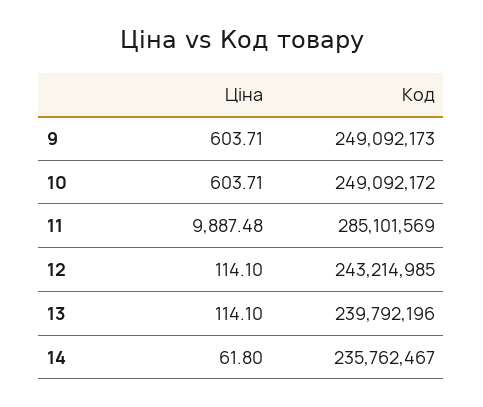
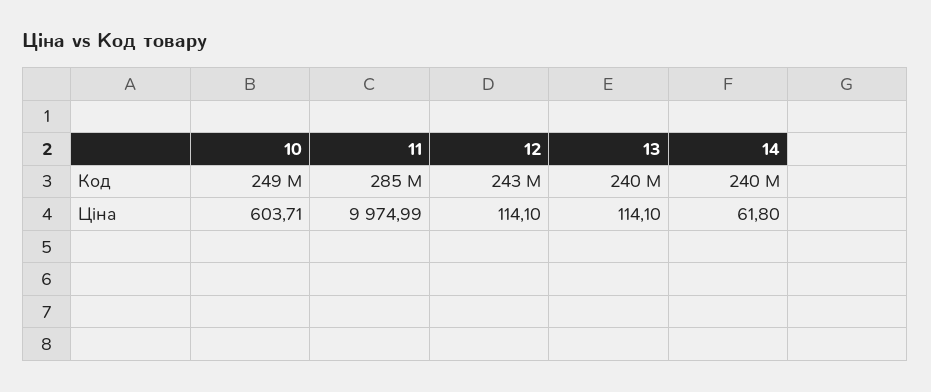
  {
    "Ціна": {
-     "9": 603.71,
      "10": 603.71,
-     "11": 9887.48,
+     "11": 9974.99,
      "12": 114.1,
      "13": 114.1,
      "14": 61.8
    },
    "Код": {
-     "9": 249092173,
      "10": 249092172,
      "11": 285101569,
      "12": 243214985,
      "13": 239792196,
-     "14": 235762467
+     "14": 240000000
    }
  }

